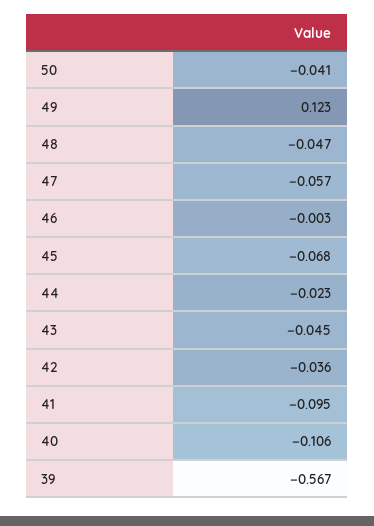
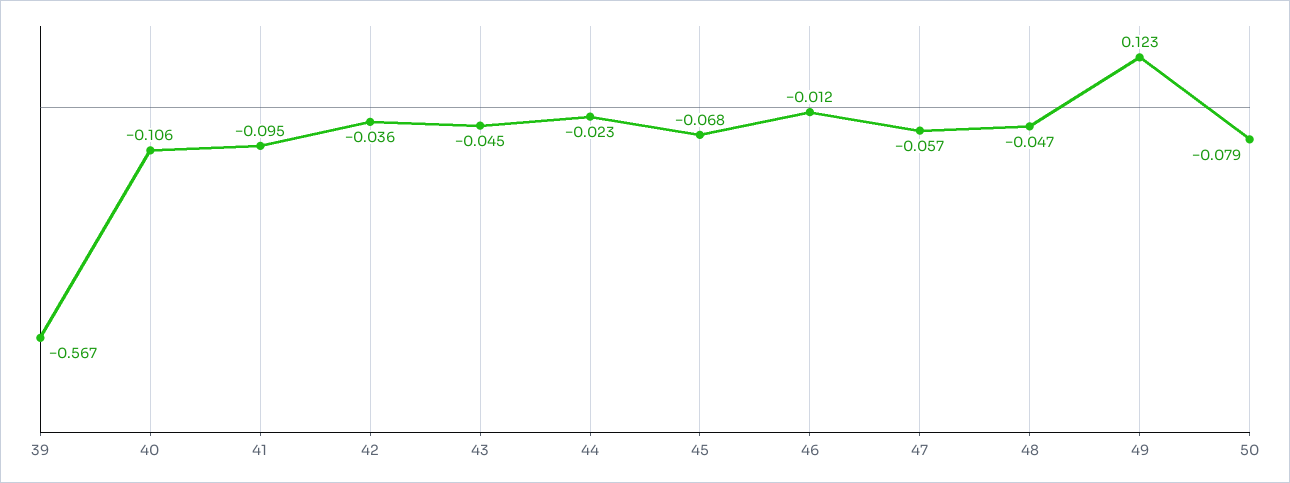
  {
-   "50": -0.041,
+   "50": -0.079,
    "49": 0.123,
    "48": -0.047,
    "47": -0.057,
-   "46": -0.003,
+   "46": -0.012,
    "45": -0.068,
    "44": -0.023,
    "43": -0.045,
    "42": -0.036,
    "41": -0.095,
    "40": -0.106,
    "39": -0.567
  }

